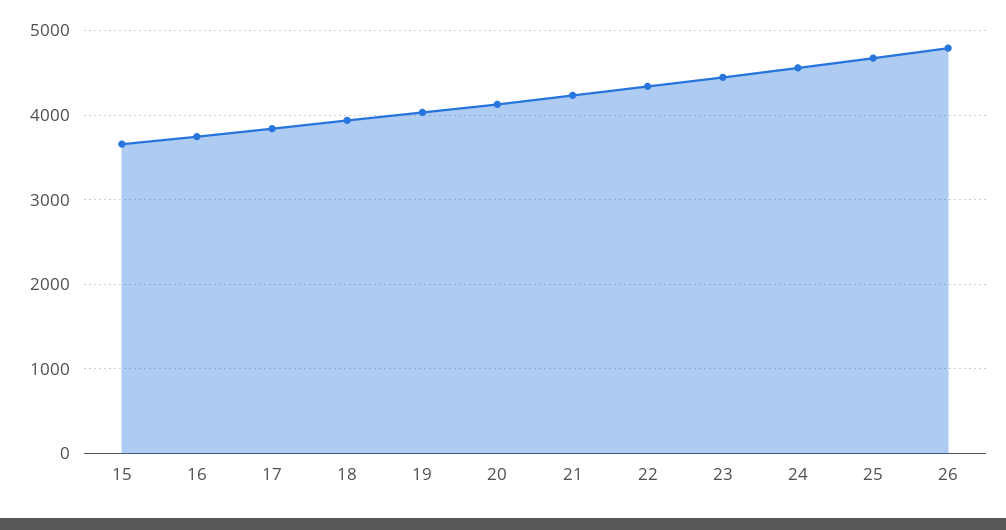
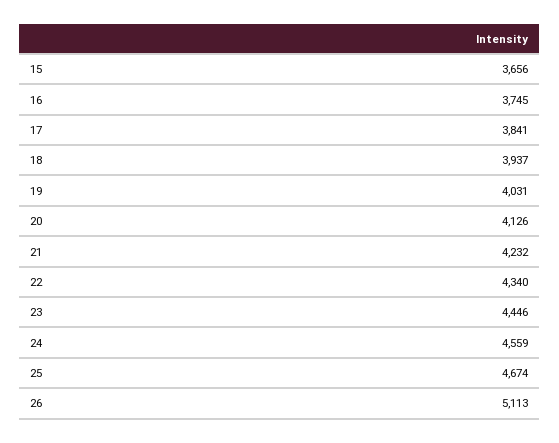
  {
    "15": 3656,
    "16": 3745,
    "17": 3841,
    "18": 3937,
    "19": 4031,
    "20": 4126,
    "21": 4232,
    "22": 4340,
    "23": 4446,
    "24": 4559,
    "25": 4674,
-   "26": 4800
+   "26": 5113
  }

